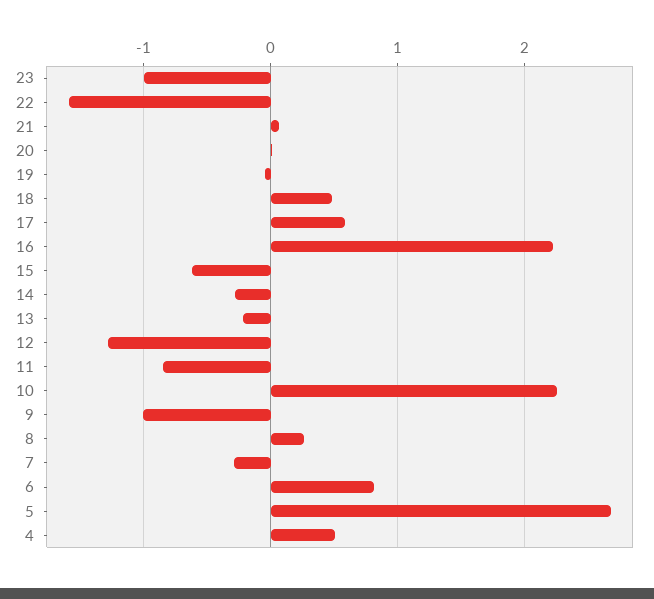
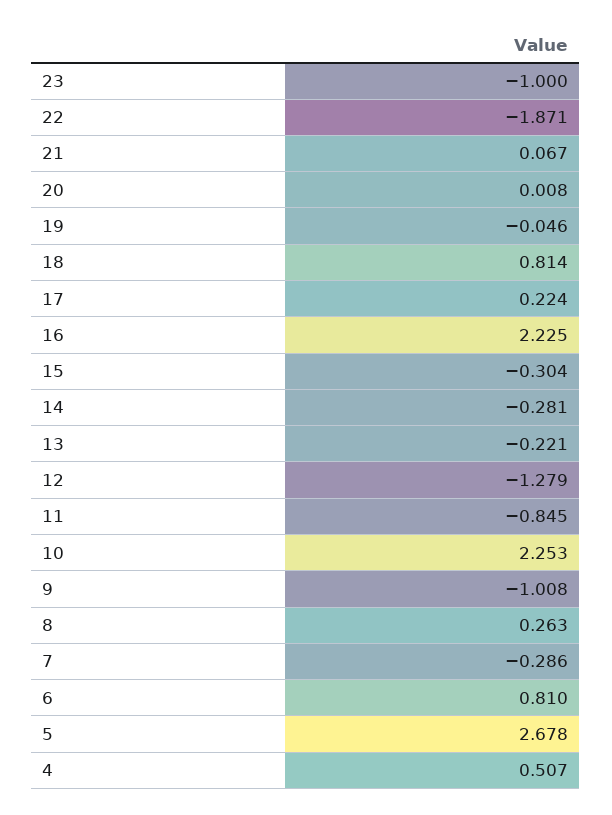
  {
    "23": -1,
-   "22": -1.6,
+   "22": -1.871,
    "21": 0.067,
    "20": 0.008,
    "19": -0.046,
-   "18": 0.5,
+   "18": 0.814,
-   "17": 0.6,
+   "17": 0.224,
    "16": 2.225,
-   "15": -0.6,
+   "15": -0.304,
    "14": -0.281,
    "13": -0.221,
    "12": -1.279,
    "11": -0.845,
    "10": 2.253,
    "9": -1.008,
    "8": 0.263,
    "7": -0.286,
    "6": 0.81,
    "5": 2.678,
    "4": 0.507
  }

